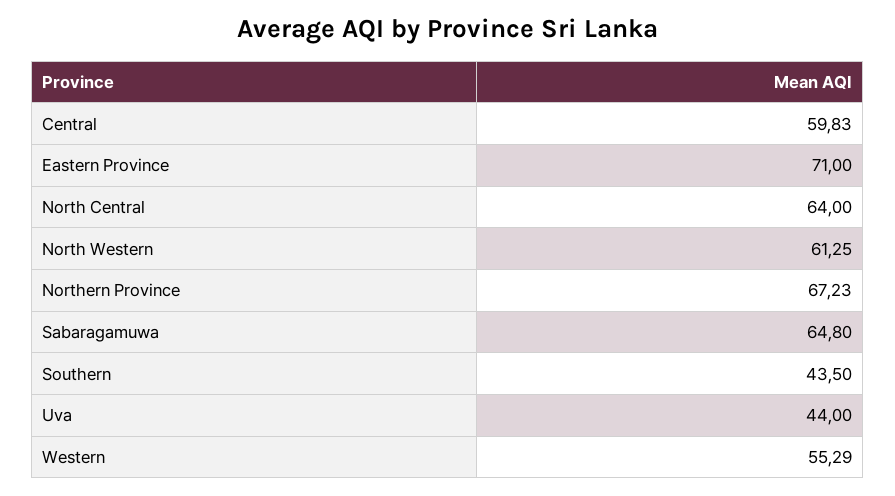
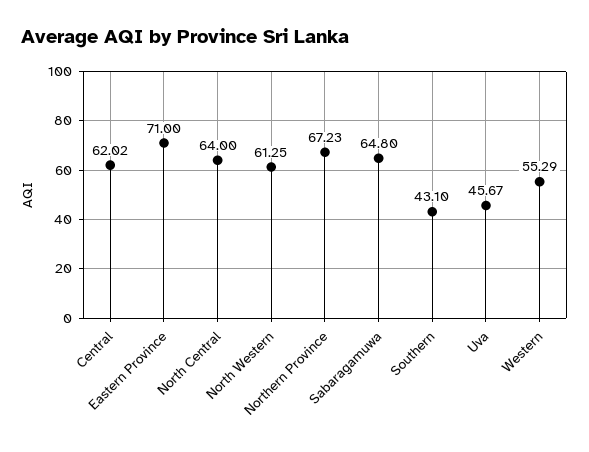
  {
-   "Central": 59.83,
+   "Central": 62.02,
    "Eastern Province": 71,
    "North Central": 64,
    "North Western": 61.25,
    "Northern Province": 67.23,
    "Sabaragamuwa": 64.8,
-   "Southern": 43.5,
+   "Southern": 43.1,
-   "Uva": 44,
+   "Uva": 45.67,
    "Western": 55.29
  }

